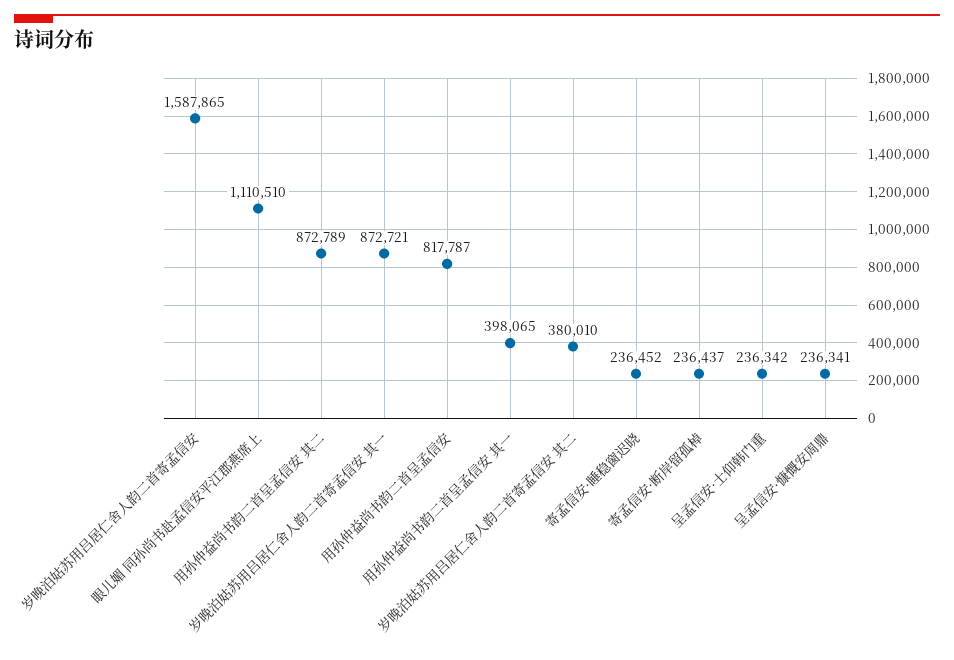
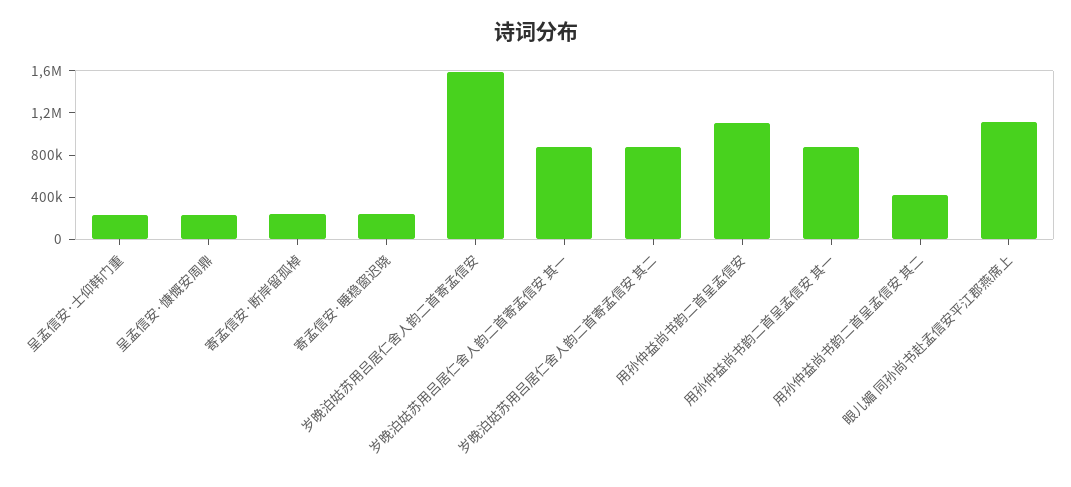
  {
    "岁晚泊姑苏用吕居仁舍人韵二首寄孟信安": 1587865,
    "眼儿媚 同孙尚书赴孟信安平江郡燕席上": 1110510,
-   "用孙仲益尚书韵二首呈孟信安 其二": 872789,
+   "用孙仲益尚书韵二首呈孟信安 其二": 400000,
    "岁晚泊姑苏用吕居仁舍人韵二首寄孟信安 其一": 872721,
-   "用孙仲益尚书韵二首呈孟信安": 817787,
+   "用孙仲益尚书韵二首呈孟信安": 1100000,
-   "用孙仲益尚书韵二首呈孟信安 其一": 398065,
+   "用孙仲益尚书韵二首呈孟信安 其一": 900000,
-   "岁晚泊姑苏用吕居仁舍人韵二首寄孟信安 其二": 380010,
+   "岁晚泊姑苏用吕居仁舍人韵二首寄孟信安 其二": 900000,
    "寄孟信安·睡稳窗迟晓": 236452,
    "寄孟信安·断岸留孤棹": 236437,
    "呈孟信安·士仰韩门重": 236342,
    "呈孟信安·慷慨安周鼎": 236341
  }

